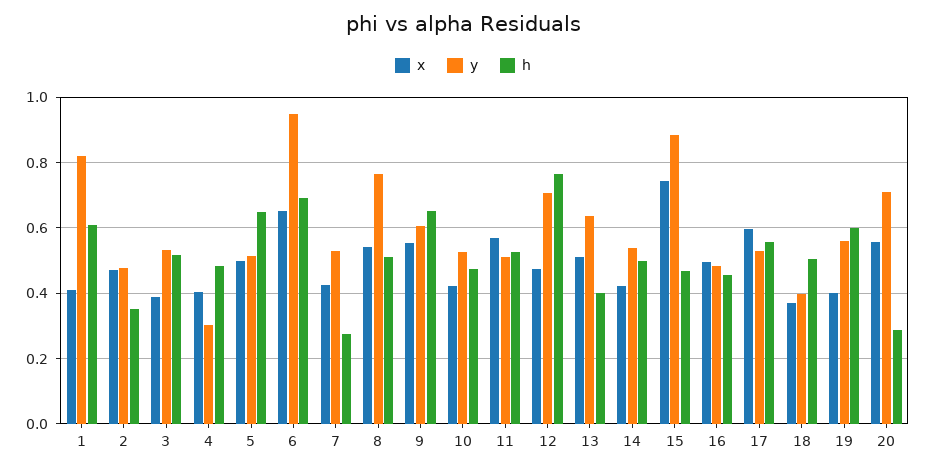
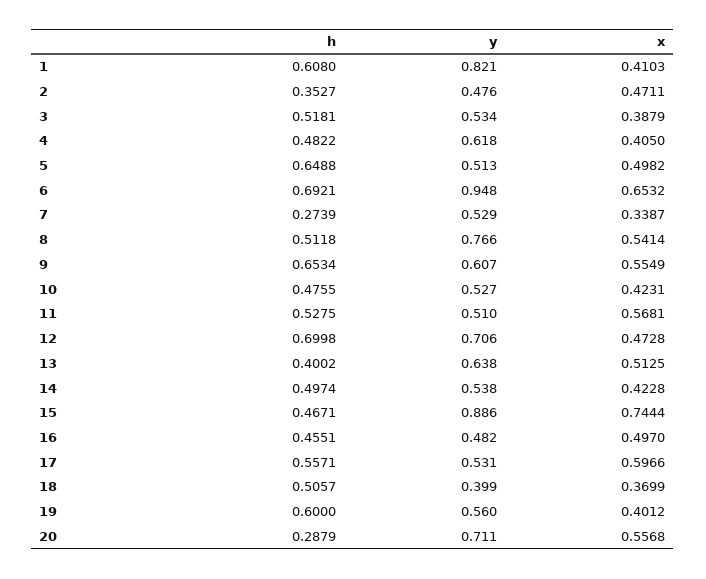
  {
    "x": {
      "1": 0.4103,
      "2": 0.4711,
      "3": 0.3879,
      "4": 0.405,
      "5": 0.4982,
      "6": 0.6532,
-     "7": 0.42,
+     "7": 0.3387,
      "8": 0.5414,
      "9": 0.5549,
      "10": 0.4231,
      "11": 0.5681,
      "12": 0.4728,
      "13": 0.5125,
      "14": 0.4228,
      "15": 0.7444,
      "16": 0.497,
      "17": 0.5966,
      "18": 0.3699,
      "19": 0.4012,
      "20": 0.5568
    },
    "y": {
      "1": 0.821,
      "2": 0.476,
      "3": 0.534,
-     "4": 0.3,
+     "4": 0.618,
      "5": 0.513,
      "6": 0.948,
      "7": 0.529,
      "8": 0.766,
      "9": 0.607,
      "10": 0.527,
      "11": 0.51,
      "12": 0.706,
      "13": 0.638,
      "14": 0.538,
      "15": 0.886,
      "16": 0.482,
      "17": 0.531,
      "18": 0.399,
      "19": 0.56,
      "20": 0.711
    },
    "h": {
      "1": 0.608,
      "2": 0.3527,
      "3": 0.5181,
      "4": 0.4822,
      "5": 0.6488,
      "6": 0.6921,
      "7": 0.2739,
      "8": 0.5118,
      "9": 0.6534,
      "10": 0.4755,
      "11": 0.5275,
-     "12": 0.76,
+     "12": 0.6998,
      "13": 0.4002,
      "14": 0.4974,
      "15": 0.4671,
      "16": 0.4551,
      "17": 0.5571,
      "18": 0.5057,
      "19": 0.6,
      "20": 0.2879
    }
  }

